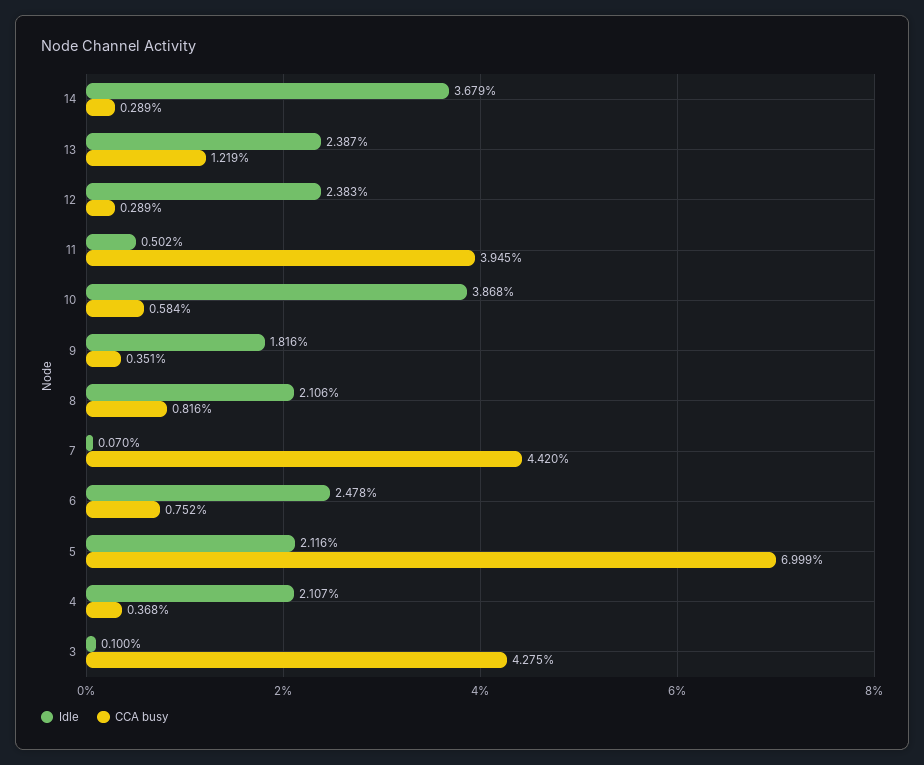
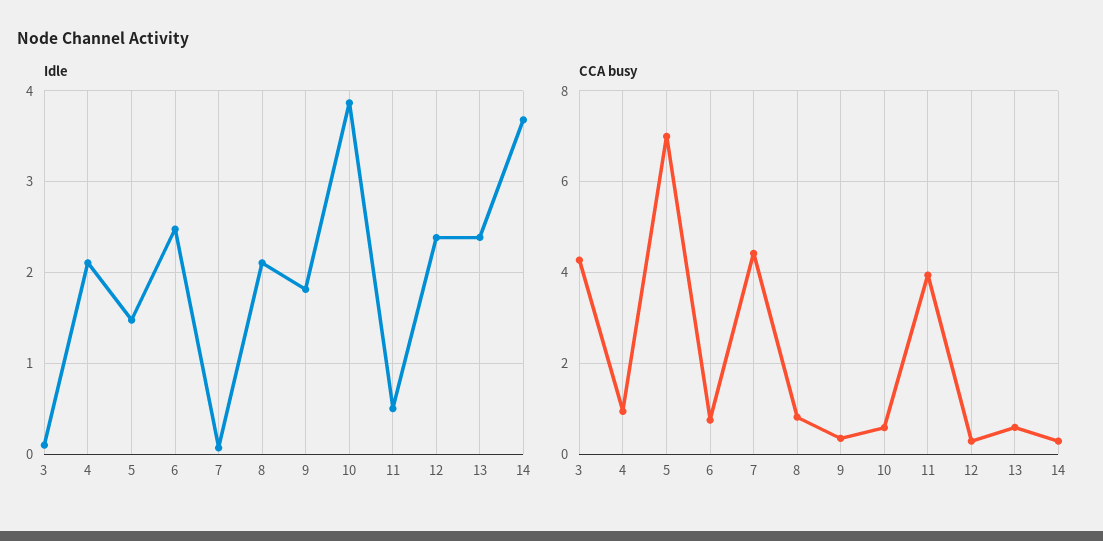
  {
    "Idle": {
      "14": 3.679,
      "13": 2.387,
      "12": 2.383,
      "11": 0.502,
      "10": 3.868,
      "9": 1.816,
      "8": 2.106,
      "7": 0.07,
      "6": 2.478,
-     "5": 2.116,
+     "5": 1.5,
      "4": 2.107,
      "3": 0.1
    },
    "CCA busy": {
      "14": 0.289,
-     "13": 1.219,
+     "13": 0.6,
      "12": 0.289,
      "11": 3.945,
      "10": 0.584,
      "9": 0.351,
      "8": 0.816,
      "7": 4.42,
      "6": 0.752,
      "5": 6.999,
-     "4": 0.368,
+     "4": 1,
      "3": 4.275
    }
  }

